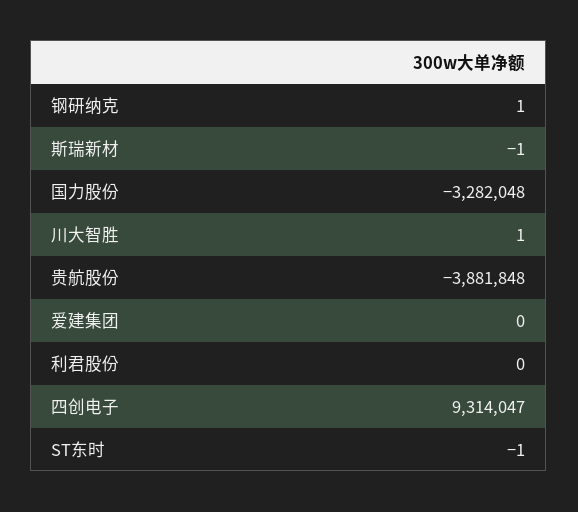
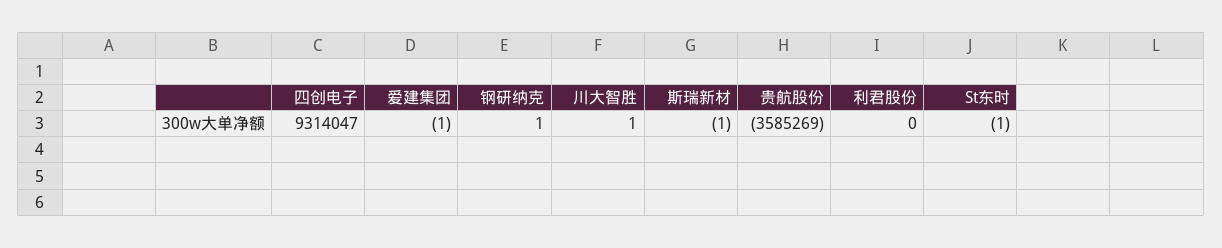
  {
    "钢研纳克": 1,
    "斯瑞新材": -1,
-   "国力股份": -3282048,
    "川大智胜": 1,
-   "贵航股份": -3881848,
+   "贵航股份": -3585269,
-   "爱建集团": 0,
+   "爱建集团": -1,
    "利君股份": 0,
    "四创电子": 9314047,
    "ST东时": -1
  }

